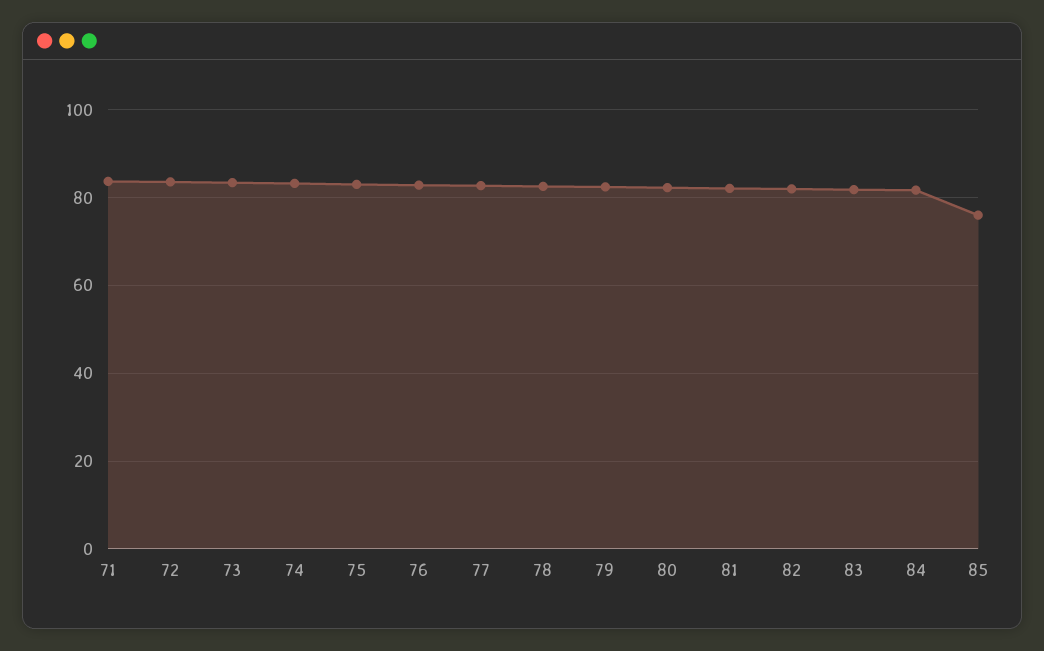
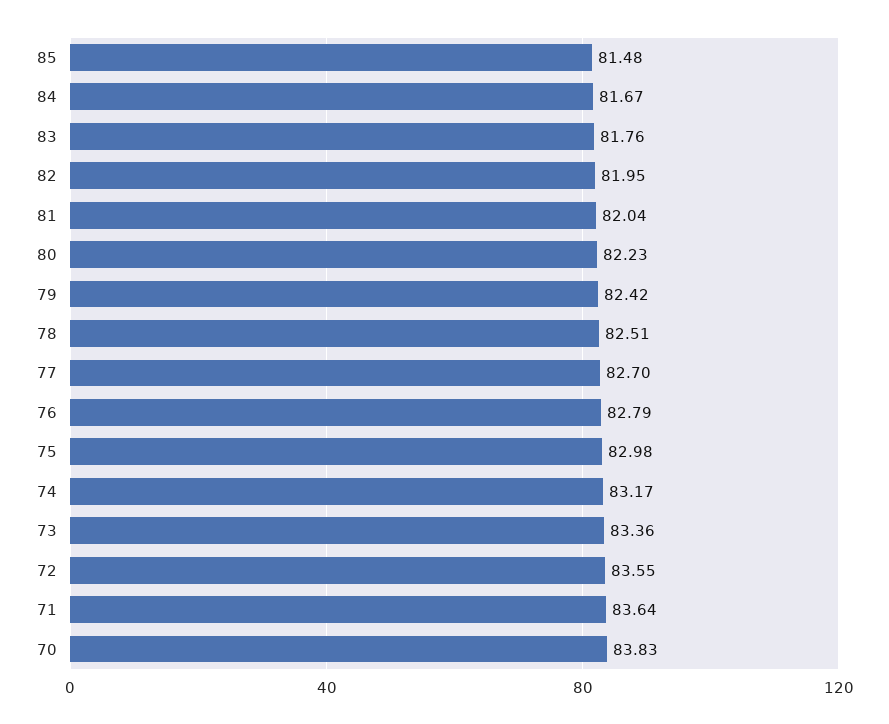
  {
    "71": 83.64,
    "72": 83.55,
    "73": 83.36,
    "74": 83.17,
    "75": 82.98,
    "76": 82.79,
    "77": 82.7,
    "78": 82.51,
    "79": 82.42,
    "80": 82.23,
    "81": 82.04,
    "82": 81.95,
    "83": 81.76,
    "84": 81.67,
-   "85": 76
+   "85": 81.48,
+   "70": 83.83
  }

